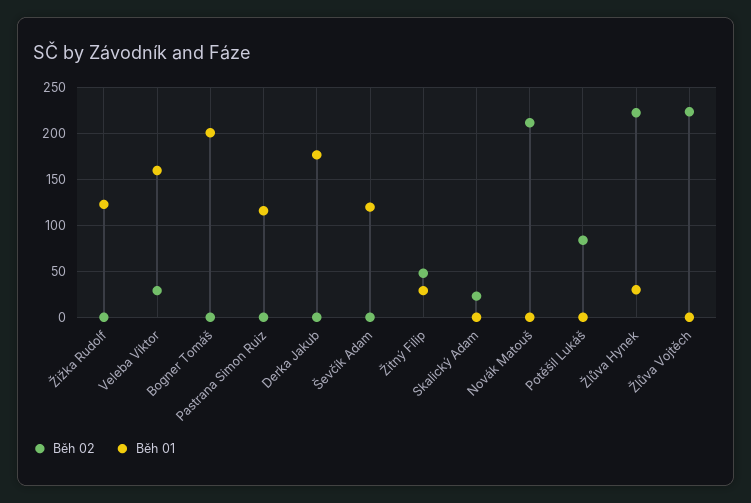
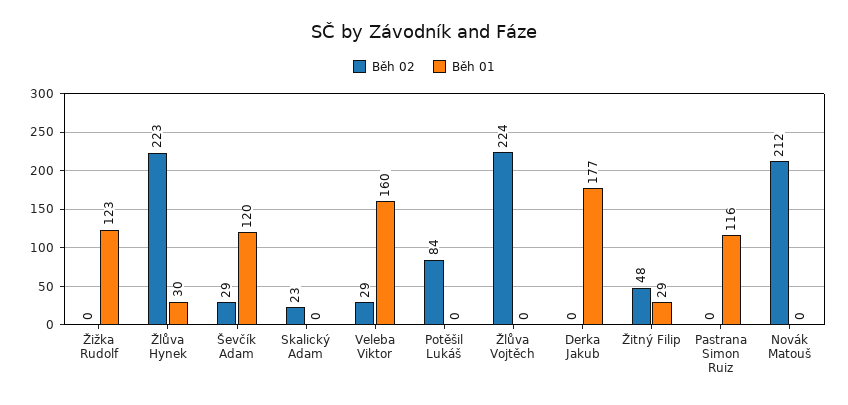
  {
    "Běh 02": {
      "Žižka Rudolf": 0,
      "Veleba Viktor": 29,
-     "Bogner Tomáš": 0,
      "Pastrana Simon Ruiz": 0,
      "Derka Jakub": 0,
-     "Ševčík Adam": 0,
+     "Ševčík Adam": 29,
      "Žitný Filip": 48,
      "Skalický Adam": 23,
      "Novák Matouš": 212,
      "Potěšil Lukáš": 84,
      "Žlůva Hynek": 223,
      "Žlůva Vojtěch": 224
    },
    "Běh 01": {
      "Žižka Rudolf": 123,
      "Veleba Viktor": 160,
-     "Bogner Tomáš": 200,
      "Pastrana Simon Ruiz": 116,
      "Derka Jakub": 177,
      "Ševčík Adam": 120,
      "Žitný Filip": 29,
      "Skalický Adam": 0,
      "Novák Matouš": 0,
      "Potěšil Lukáš": 0,
      "Žlůva Hynek": 30,
      "Žlůva Vojtěch": 0
    }
  }

